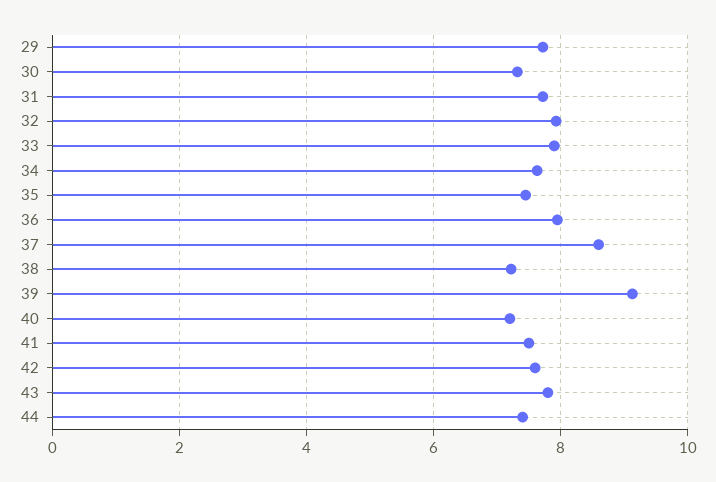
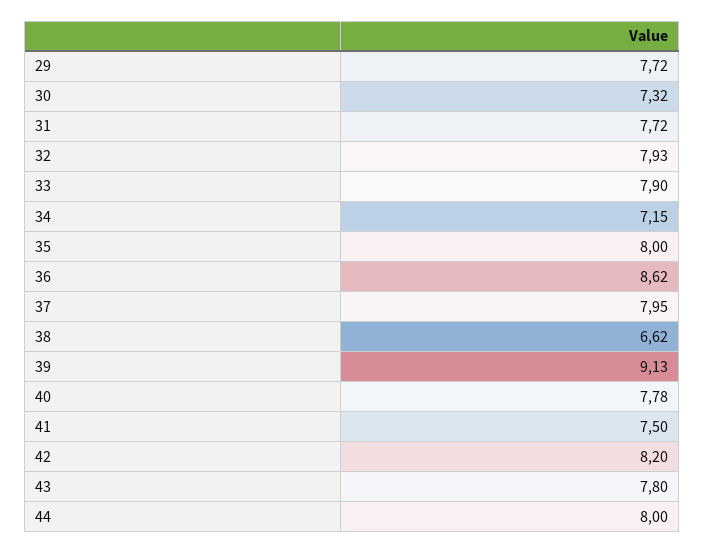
  {
    "29": 7.72,
    "30": 7.32,
    "31": 7.72,
    "32": 7.93,
    "33": 7.9,
-   "34": 7.6,
+   "34": 7.15,
-   "35": 7.4,
+   "35": 8,
-   "36": 8,
+   "36": 8.62,
-   "37": 8.6,
+   "37": 7.95,
-   "38": 7.2,
+   "38": 6.62,
    "39": 9.13,
-   "40": 7.2,
+   "40": 7.78,
    "41": 7.5,
-   "42": 7.6,
+   "42": 8.2,
    "43": 7.8,
-   "44": 7.4
+   "44": 8
  }

